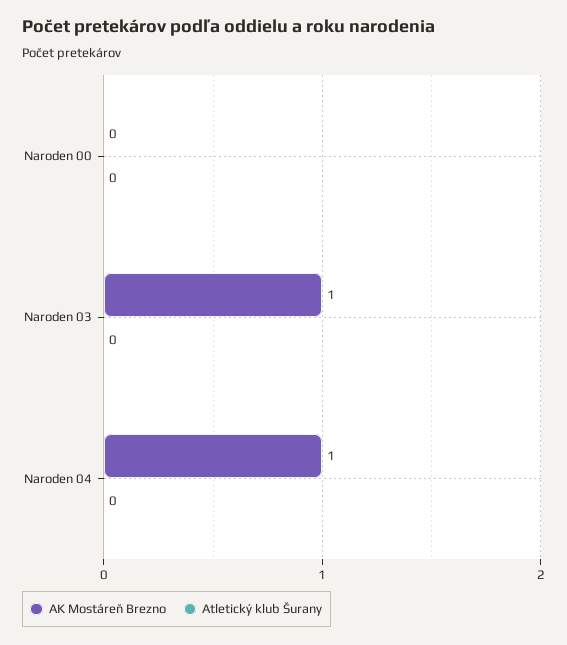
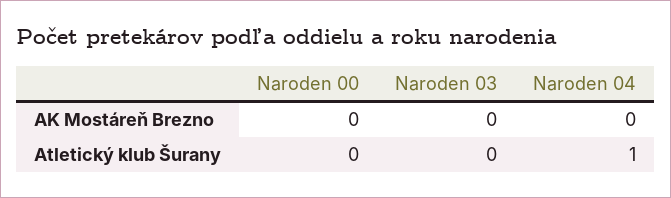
  {
    "AK Mostáreň Brezno": {
      "Naroden 00": 0,
-     "Naroden 03": 1,
+     "Naroden 03": 0,
-     "Naroden 04": 1
+     "Naroden 04": 0
    },
    "Atletický klub Šurany": {
      "Naroden 00": 0,
      "Naroden 03": 0,
-     "Naroden 04": 0
+     "Naroden 04": 1
    }
  }

